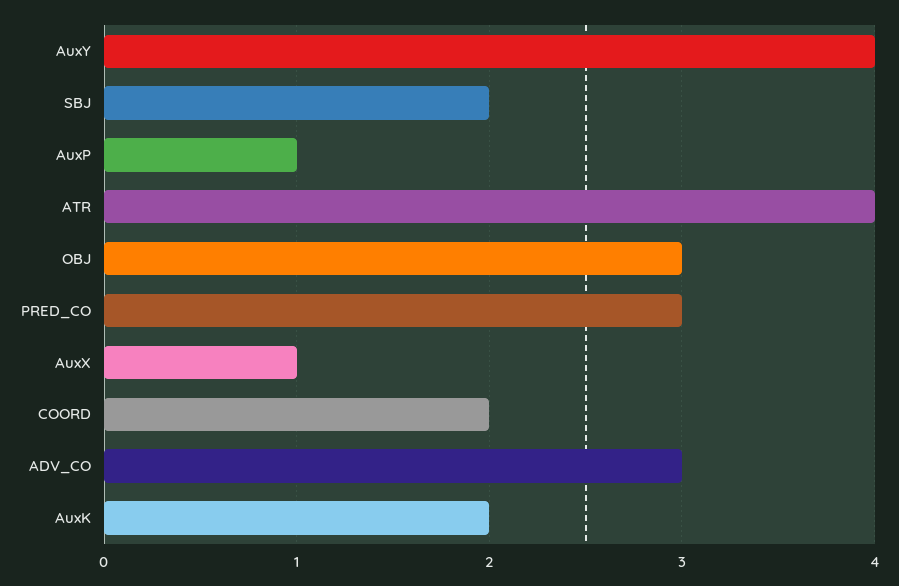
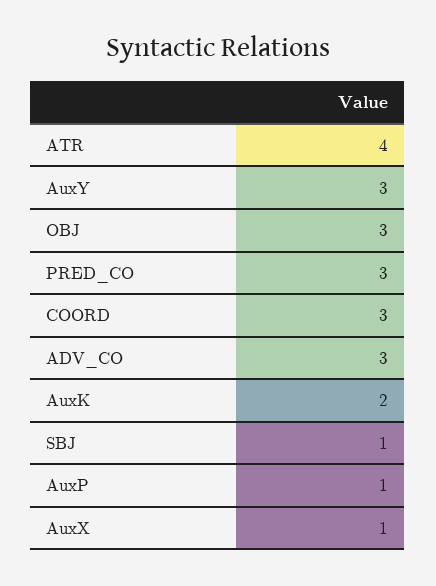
  {
-   "AuxY": 4,
+   "AuxY": 3,
-   "SBJ": 2,
+   "SBJ": 1,
    "AuxP": 1,
    "ATR": 4,
    "OBJ": 3,
    "PRED_CO": 3,
    "AuxX": 1,
-   "COORD": 2,
+   "COORD": 3,
    "ADV_CO": 3,
    "AuxK": 2
  }

